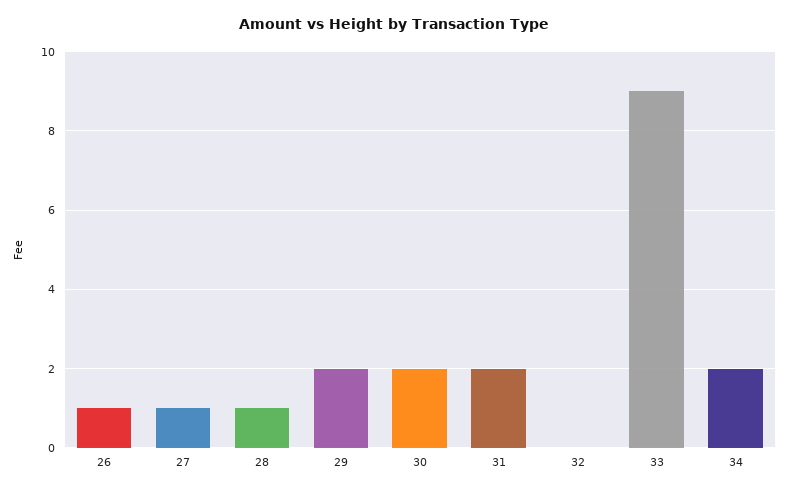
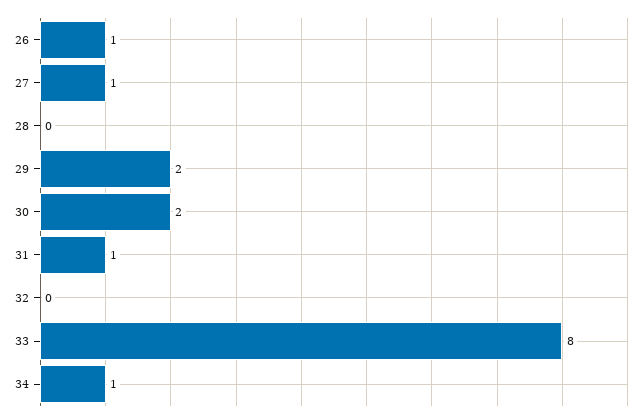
  {
    "26": 1,
    "27": 1,
-   "28": 1,
+   "28": 0,
    "29": 2,
    "30": 2,
-   "31": 2,
+   "31": 1,
    "32": 0,
-   "33": 9,
+   "33": 8,
-   "34": 2
+   "34": 1
  }

